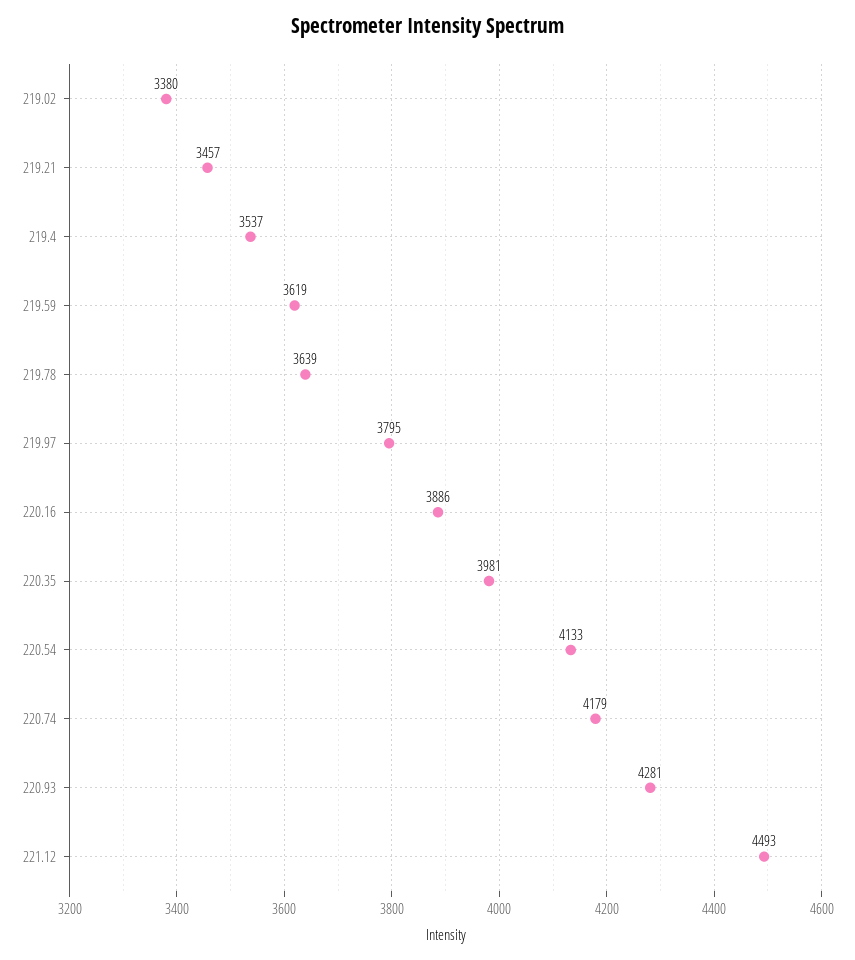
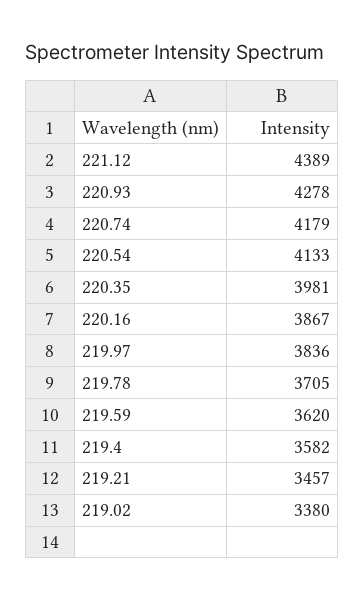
  {
    "219.02": 3380,
    "219.21": 3457,
-   "219.4": 3537,
+   "219.4": 3582,
-   "219.59": 3619,
+   "219.59": 3620,
-   "219.78": 3639,
+   "219.78": 3705,
-   "219.97": 3795,
+   "219.97": 3836,
-   "220.16": 3886,
+   "220.16": 3867,
    "220.35": 3981,
    "220.54": 4133,
    "220.74": 4179,
-   "220.93": 4281,
+   "220.93": 4278,
-   "221.12": 4493
+   "221.12": 4389
  }

